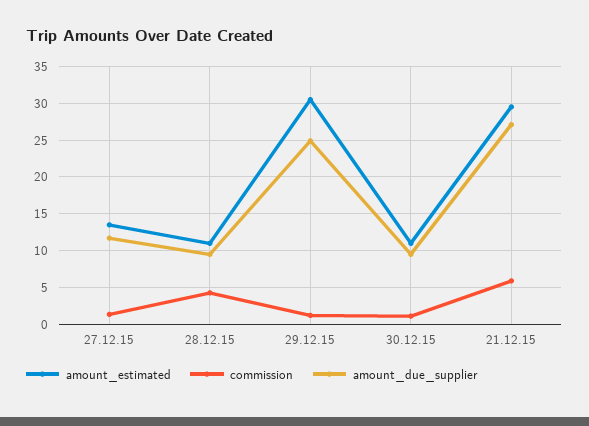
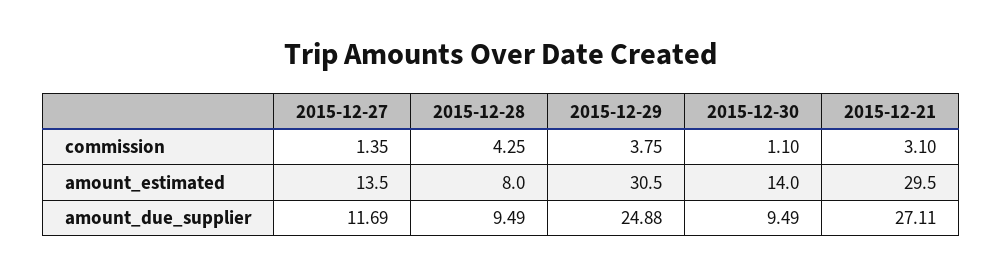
  {
    "amount_estimated": {
      "27.12.15": 13.5,
-     "28.12.15": 11,
+     "28.12.15": 8,
      "29.12.15": 30.5,
-     "30.12.15": 11,
+     "30.12.15": 14,
      "21.12.15": 29.5
    },
    "commission": {
      "27.12.15": 1.35,
      "28.12.15": 4.25,
-     "29.12.15": 1,
+     "29.12.15": 3.75,
      "30.12.15": 1.1,
-     "21.12.15": 6
+     "21.12.15": 3.1
    },
    "amount_due_supplier": {
      "27.12.15": 11.69,
      "28.12.15": 9.49,
      "29.12.15": 24.88,
      "30.12.15": 9.49,
      "21.12.15": 27.11
    }
  }

